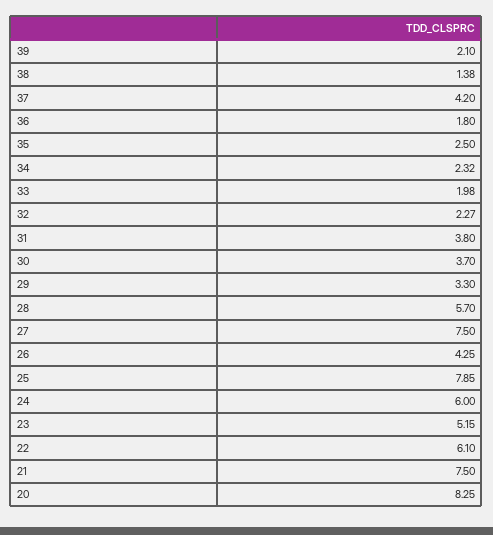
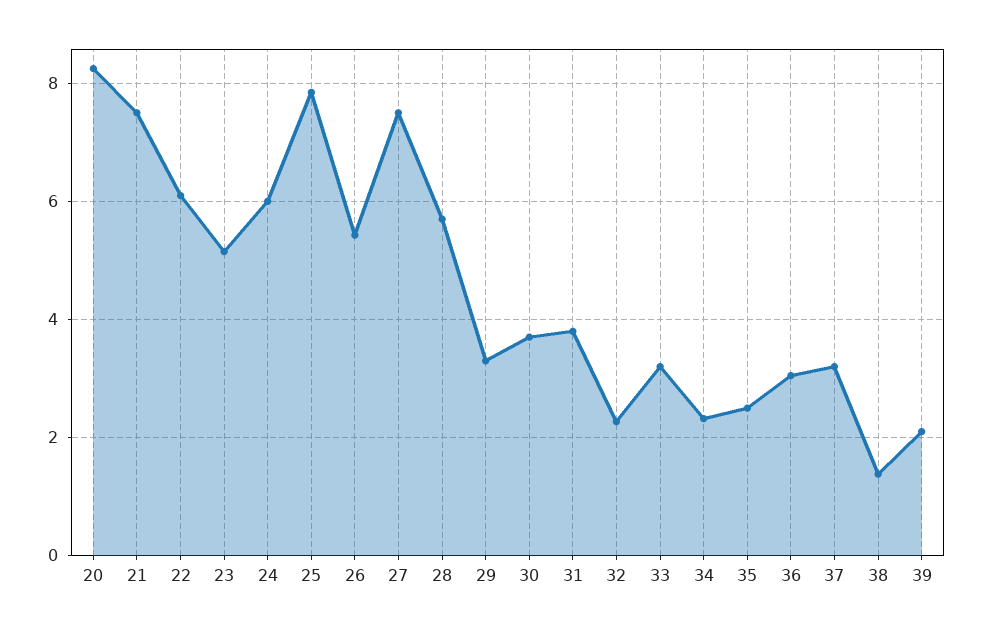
  {
    "39": 2.1,
    "38": 1.38,
-   "37": 4.2,
+   "37": 3.2,
-   "36": 1.8,
+   "36": 3,
    "35": 2.5,
    "34": 2.32,
-   "33": 1.98,
+   "33": 3.2,
    "32": 2.27,
    "31": 3.8,
    "30": 3.7,
    "29": 3.3,
    "28": 5.7,
    "27": 7.5,
-   "26": 4.25,
+   "26": 5.4,
    "25": 7.85,
    "24": 6,
    "23": 5.15,
    "22": 6.1,
    "21": 7.5,
    "20": 8.25
  }

